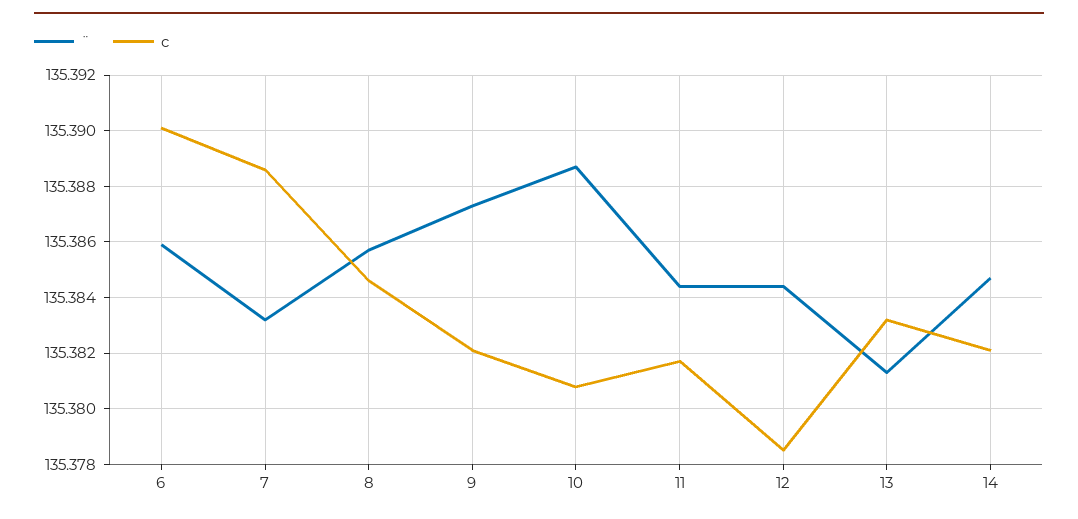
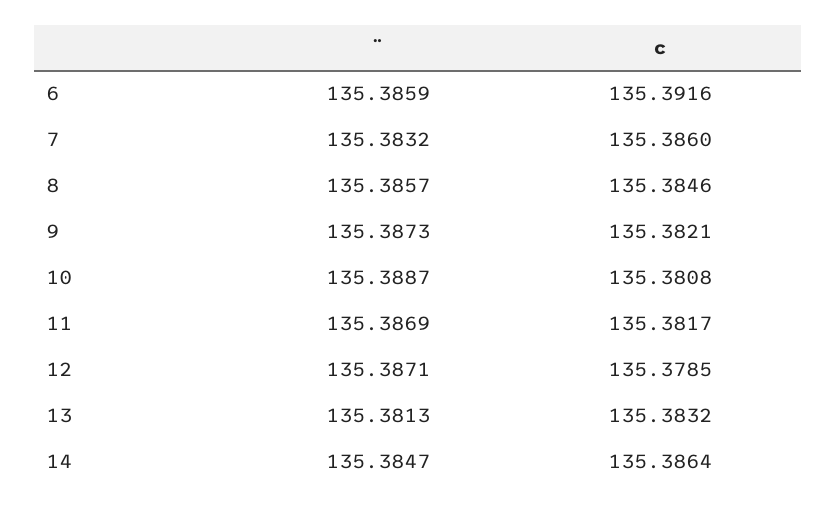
  {
    "¨": {
      "6": 135.3859,
      "7": 135.3832,
      "8": 135.3857,
      "9": 135.3873,
      "10": 135.3887,
-     "11": 135.3845,
+     "11": 135.3869,
-     "12": 135.3845,
+     "12": 135.3871,
      "13": 135.3813,
      "14": 135.3847
    },
    "c": {
-     "6": 135.39,
+     "6": 135.3916,
-     "7": 135.3885,
+     "7": 135.386,
      "8": 135.3846,
      "9": 135.3821,
      "10": 135.3808,
      "11": 135.3817,
      "12": 135.3785,
      "13": 135.3832,
-     "14": 135.382
+     "14": 135.3864
    }
  }

